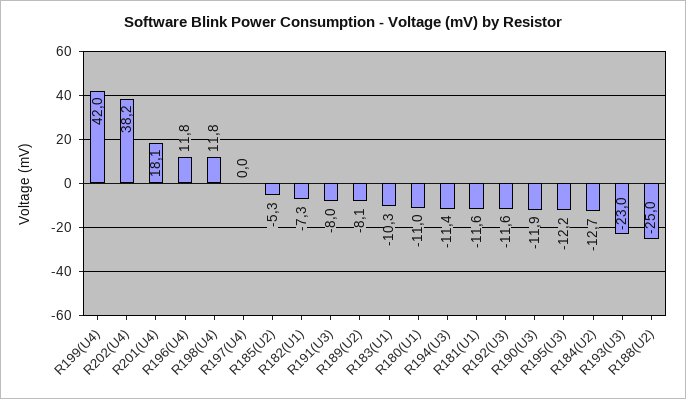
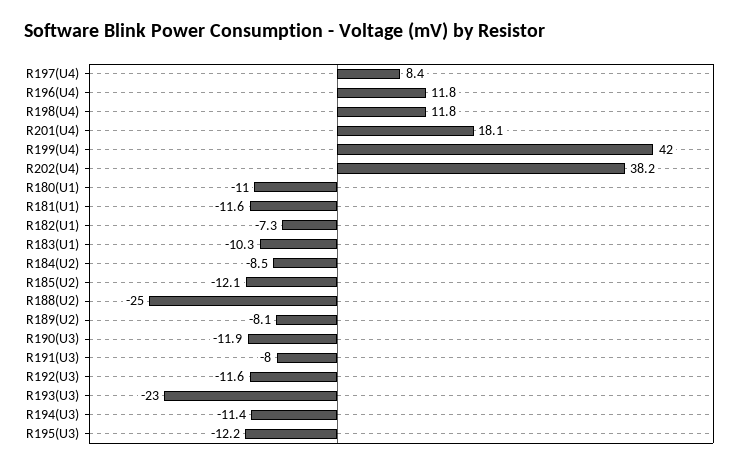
  {
    "R199(U4)": 42,
    "R202(U4)": 38.2,
    "R201(U4)": 18.1,
    "R196(U4)": 11.8,
    "R198(U4)": 11.8,
-   "R197(U4)": 0,
+   "R197(U4)": 8.4,
-   "R185(U2)": -5.3,
+   "R185(U2)": -12.1,
    "R182(U1)": -7.3,
    "R191(U3)": -8,
    "R189(U2)": -8.1,
    "R183(U1)": -10.3,
    "R180(U1)": -11,
    "R194(U3)": -11.4,
    "R181(U1)": -11.6,
    "R192(U3)": -11.6,
    "R190(U3)": -11.9,
    "R195(U3)": -12.2,
-   "R184(U2)": -12.7,
+   "R184(U2)": -8.5,
    "R193(U3)": -23,
    "R188(U2)": -25
  }

